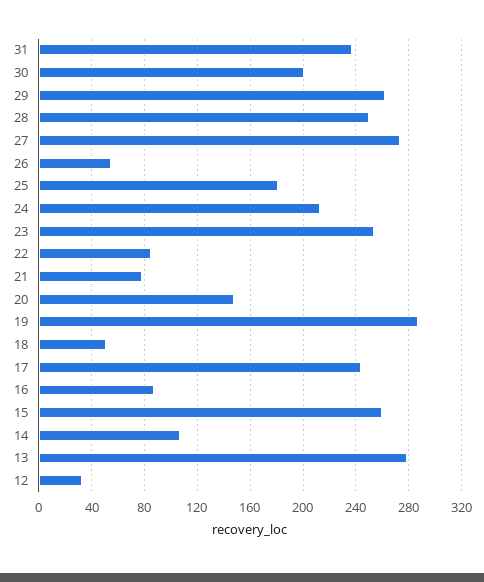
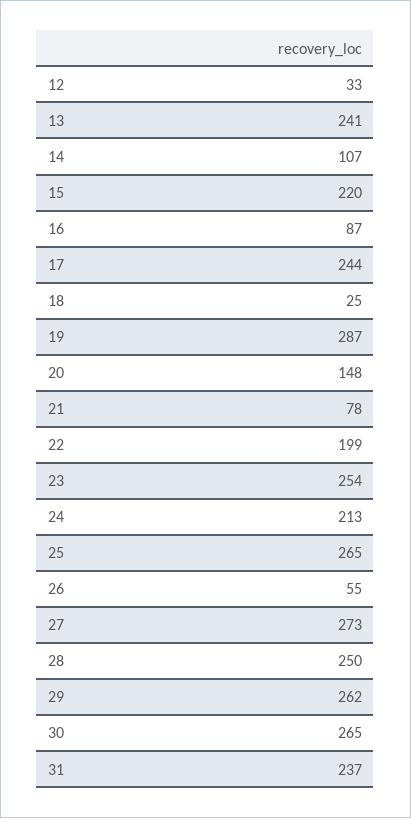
  {
    "31": 237,
-   "30": 200,
+   "30": 265,
    "29": 262,
    "28": 250,
    "27": 273,
    "26": 55,
-   "25": 180,
+   "25": 265,
    "24": 213,
    "23": 254,
-   "22": 85,
+   "22": 199,
    "21": 78,
    "20": 148,
    "19": 287,
-   "18": 50,
+   "18": 25,
    "17": 244,
    "16": 87,
-   "15": 260,
+   "15": 220,
    "14": 107,
-   "13": 280,
+   "13": 241,
    "12": 33
  }

